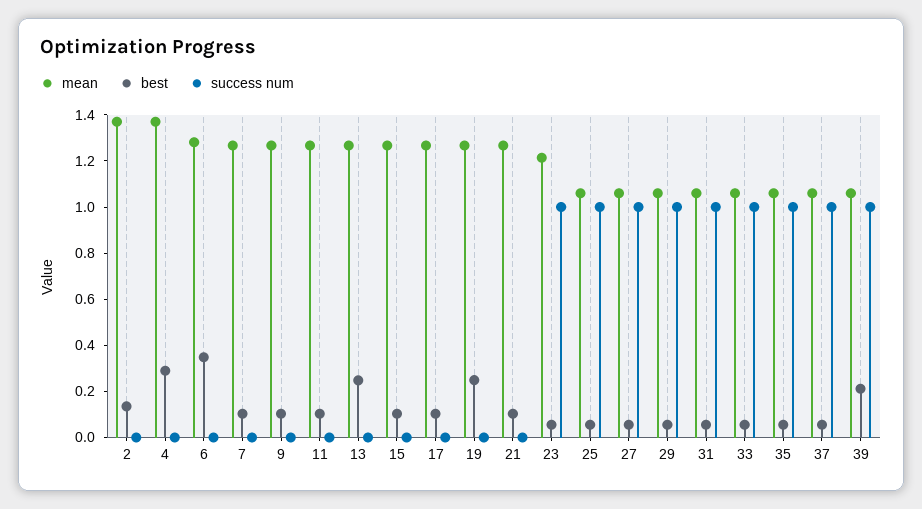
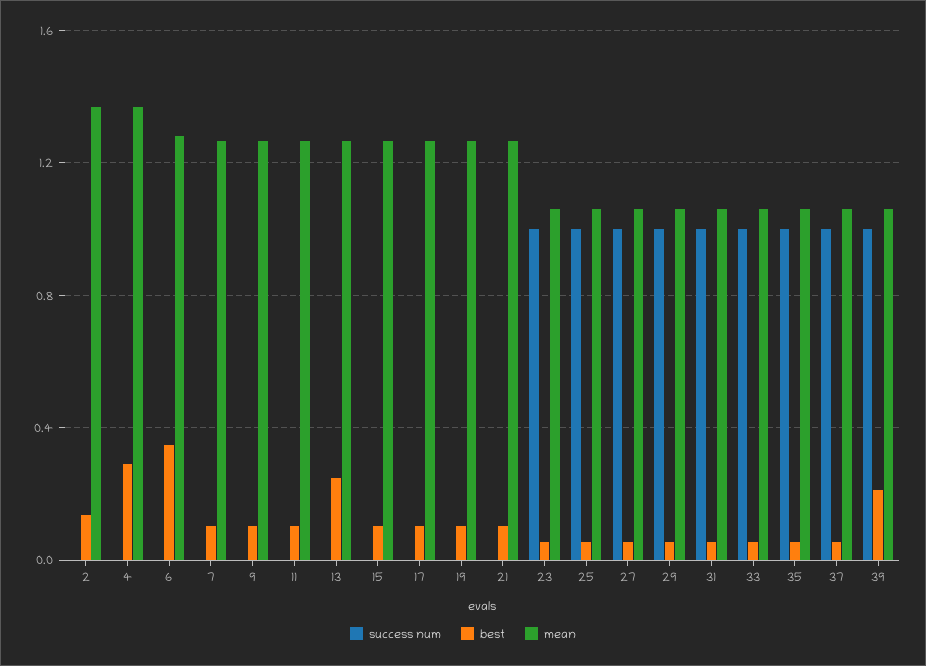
  {
    "mean": {
      "2": 1.35,
      "4": 1.35,
      "6": 1.3,
      "7": 1.25,
      "9": 1.25,
      "11": 1.25,
      "13": 1.25,
      "15": 1.25,
      "17": 1.25,
      "19": 1.25,
      "21": 1.25,
-     "23": 1.2,
+     "23": 1.05,
      "25": 1.05,
      "27": 1.05,
      "29": 1.05,
      "31": 1.05,
      "33": 1.05,
      "35": 1.05,
      "37": 1.05,
      "39": 1.05
    },
    "best": {
      "2": 0.15,
      "4": 0.3,
      "6": 0.35,
      "7": 0.1,
      "9": 0.1,
      "11": 0.1,
      "13": 0.25,
      "15": 0.1,
      "17": 0.1,
-     "19": 0.25,
+     "19": 0.1,
      "21": 0.1,
      "23": 0.05,
      "25": 0.05,
      "27": 0.05,
      "29": 0.05,
      "31": 0.05,
      "33": 0.05,
      "35": 0.05,
      "37": 0.05,
      "39": 0.2
    },
    "success num": {
      "2": 0,
      "4": 0,
      "6": 0,
      "7": 0,
      "9": 0,
      "11": 0,
      "13": 0,
      "15": 0,
      "17": 0,
      "19": 0,
      "21": 0,
      "23": 1,
      "25": 1,
      "27": 1,
      "29": 1,
      "31": 1,
      "33": 1,
      "35": 1,
      "37": 1,
      "39": 1
    }
  }

